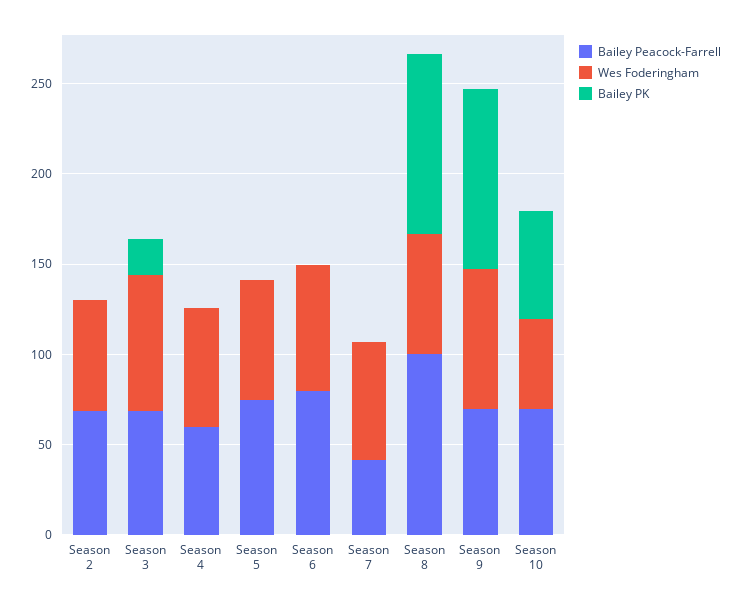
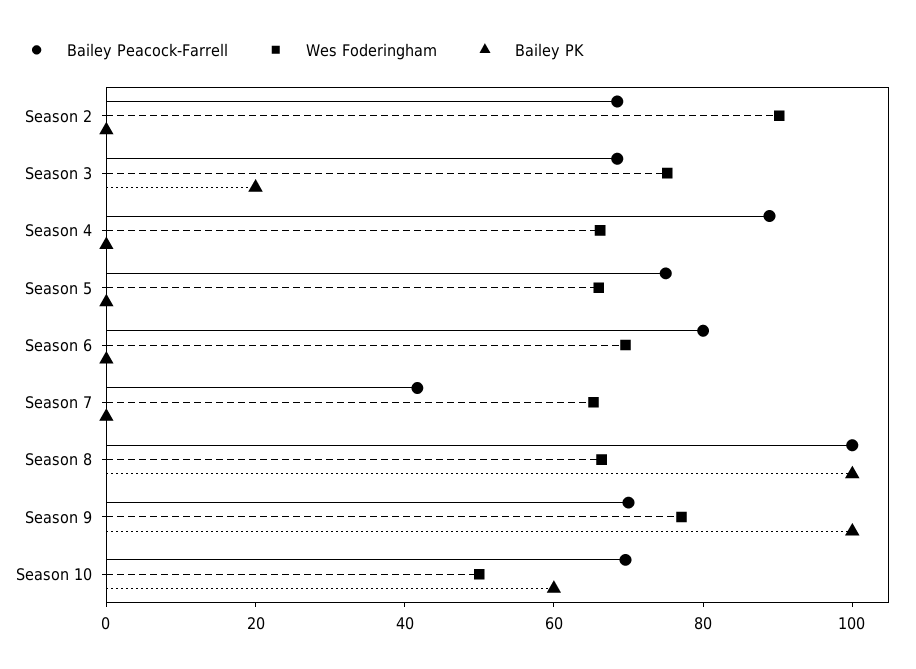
  {
    "Bailey Peacock-Farrell": {
      "Season 2": 70,
      "Season 3": 70,
-     "Season 4": 60,
+     "Season 4": 90,
      "Season 5": 75,
      "Season 6": 80,
      "Season 7": 40,
      "Season 8": 100,
      "Season 9": 70,
      "Season 10": 70
    },
    "Wes Foderingham": {
-     "Season 2": 60,
+     "Season 2": 90,
      "Season 3": 75,
      "Season 4": 65,
      "Season 5": 65,
      "Season 6": 70,
      "Season 7": 65,
      "Season 8": 65,
      "Season 9": 75,
      "Season 10": 50
    },
    "Bailey PK": {
      "Season 2": 0,
      "Season 3": 20,
      "Season 4": 0,
      "Season 5": 0,
      "Season 6": 0,
      "Season 7": 0,
      "Season 8": 100,
      "Season 9": 100,
      "Season 10": 60
    }
  }

